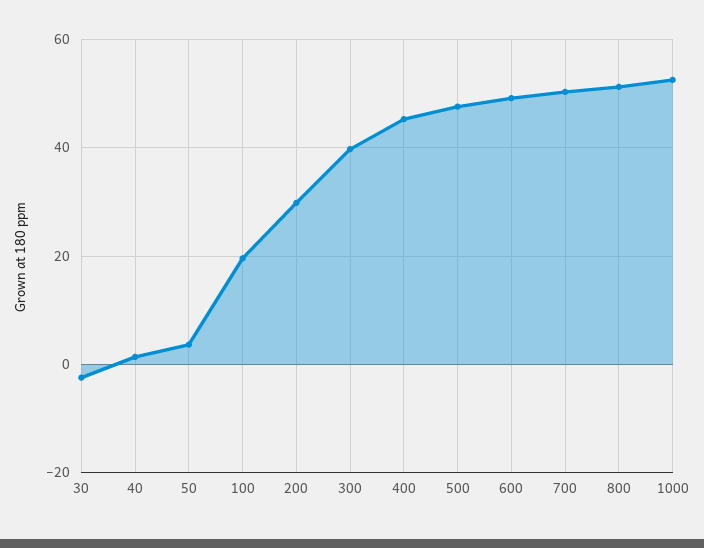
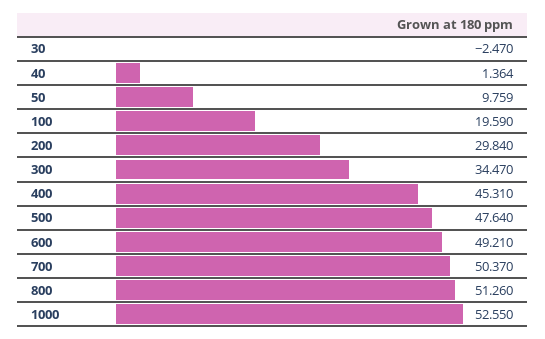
  {
    "30": -2.47,
    "40": 1.364,
-   "50": 4,
+   "50": 9.759,
    "100": 19.59,
    "200": 29.84,
-   "300": 40,
+   "300": 34.47,
    "400": 45.31,
    "500": 47.64,
    "600": 49.21,
    "700": 50.37,
    "800": 51.26,
    "1000": 52.55
  }

